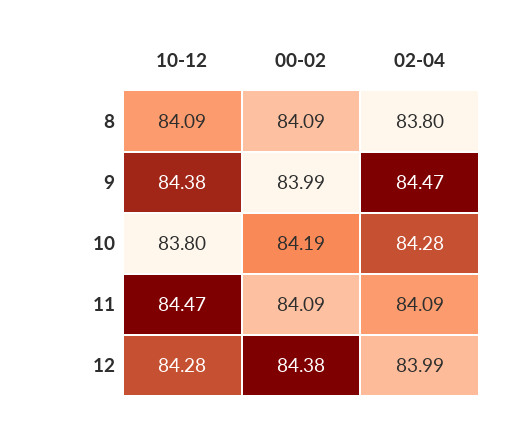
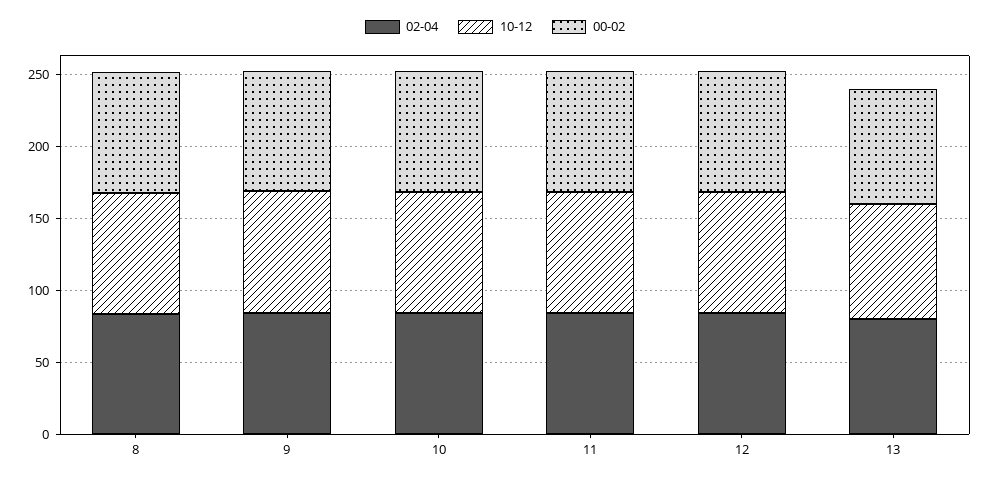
  {
    "10-12": {
      "8": 84.09,
      "9": 84.38,
      "10": 83.8,
      "11": 84.47,
-     "12": 84.28
+     "12": 84.28,
+     "13": 80
    },
    "00-02": {
      "8": 84.09,
      "9": 83.99,
      "10": 84.19,
      "11": 84.09,
-     "12": 84.38
+     "12": 84.38,
+     "13": 80
    },
    "02-04": {
      "8": 83.8,
      "9": 84.47,
      "10": 84.28,
      "11": 84.09,
-     "12": 83.99
+     "12": 83.99,
+     "13": 80
    }
  }

